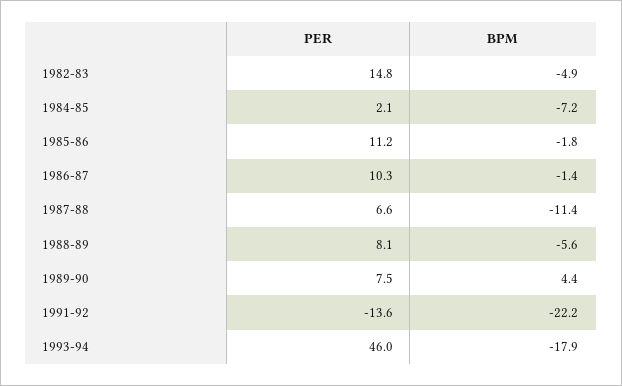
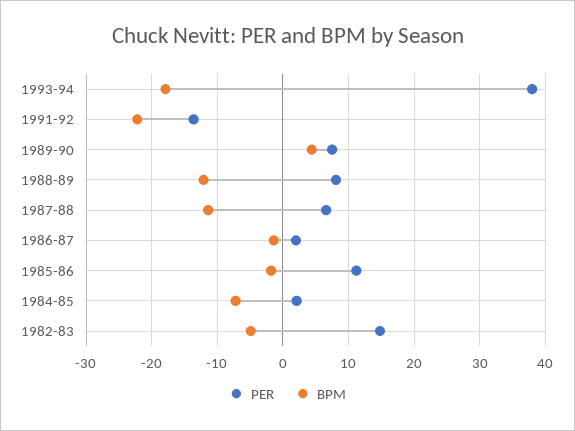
  {
    "PER": {
      "1982-83": 14.8,
      "1984-85": 2.1,
      "1985-86": 11.2,
-     "1986-87": 10.3,
+     "1986-87": 2,
      "1987-88": 6.6,
      "1988-89": 8.1,
      "1989-90": 7.5,
      "1991-92": -13.6,
-     "1993-94": 46
+     "1993-94": 38
    },
    "BPM": {
      "1982-83": -4.9,
      "1984-85": -7.2,
      "1985-86": -1.8,
      "1986-87": -1.4,
      "1987-88": -11.4,
-     "1988-89": -5.6,
+     "1988-89": -12,
      "1989-90": 4.4,
      "1991-92": -22.2,
      "1993-94": -17.9
    }
  }

